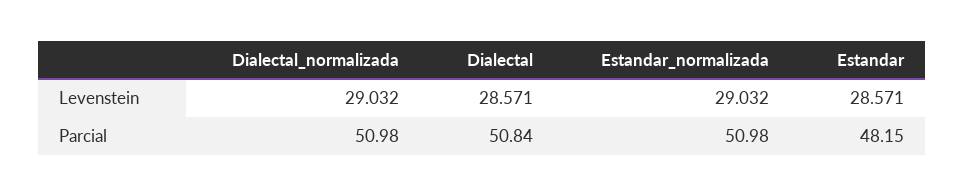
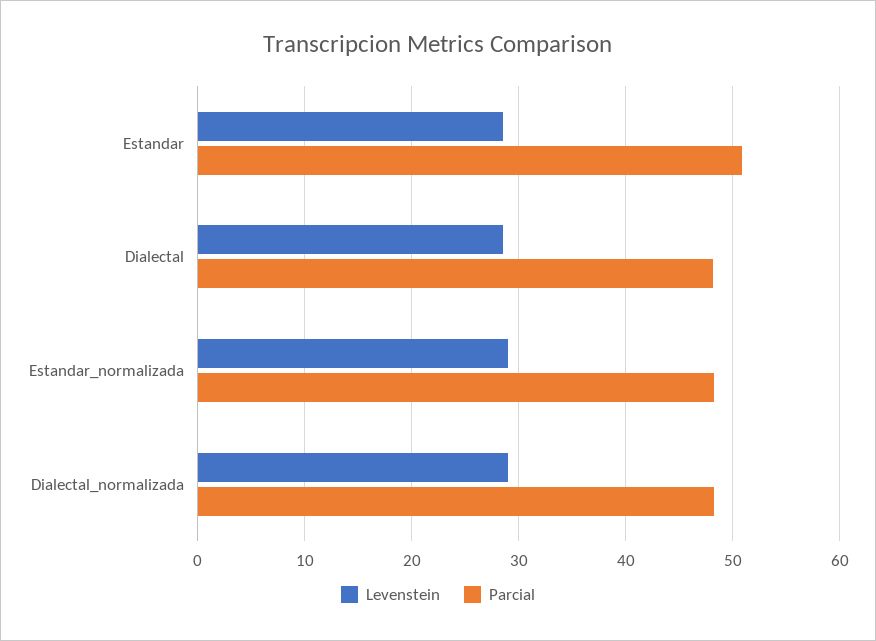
  {
    "Levenstein": {
      "Dialectal_normalizada": 29.032,
      "Dialectal": 28.571,
      "Estandar_normalizada": 29.032,
      "Estandar": 28.571
    },
    "Parcial": {
-     "Dialectal_normalizada": 50.98,
+     "Dialectal_normalizada": 48,
-     "Dialectal": 50.84,
+     "Dialectal": 48,
-     "Estandar_normalizada": 50.98,
+     "Estandar_normalizada": 48,
-     "Estandar": 48.15
+     "Estandar": 51
    }
  }

